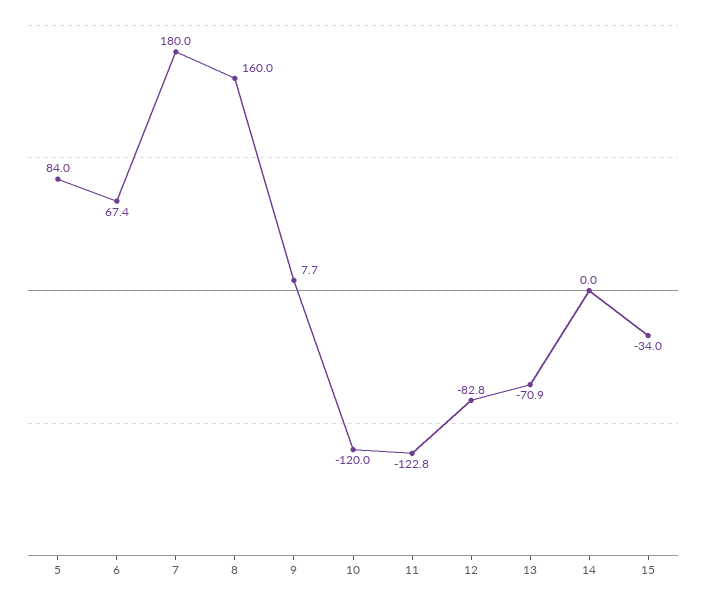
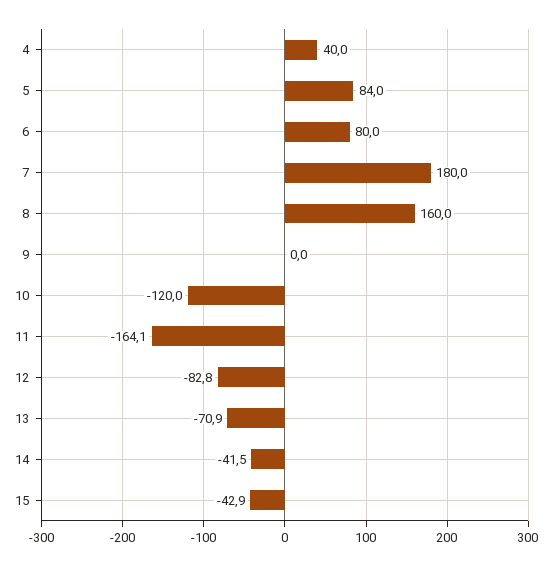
  {
    "5": 84,
-   "6": 67.4,
+   "6": 80,
    "7": 180,
    "8": 160,
-   "9": 7.7,
+   "9": 0,
    "10": -120,
-   "11": -122.8,
+   "11": -164.1,
    "12": -82.8,
    "13": -70.9,
-   "14": 0,
+   "14": -41.5,
-   "15": -34
+   "15": -42.9,
+   "4": 40
  }

